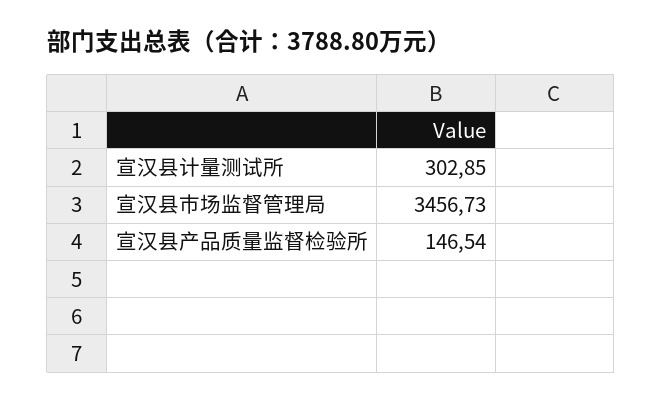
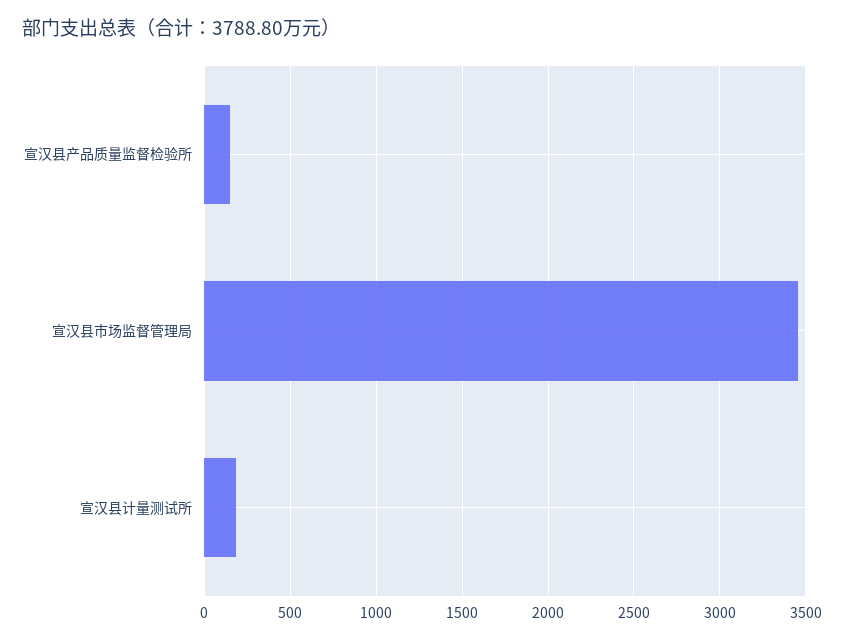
  {
-   "宣汉县计量测试所": 302.85,
+   "宣汉县计量测试所": 200,
    "宣汉县市场监督管理局": 3456.73,
    "宣汉县产品质量监督检验所": 146.54
  }

